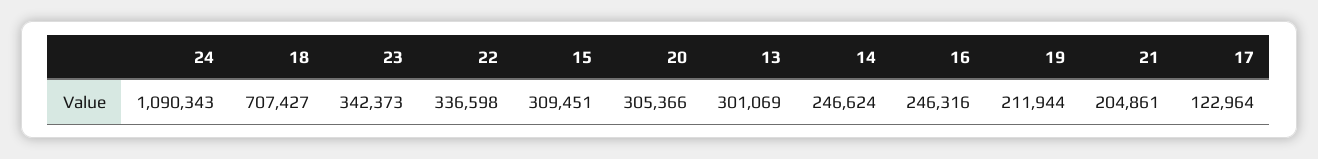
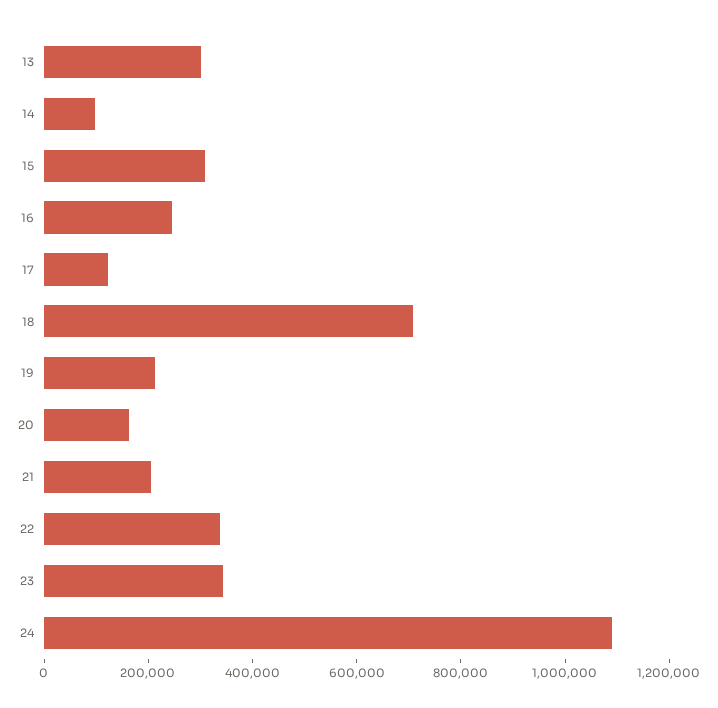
  {
    "24": 1090343,
    "18": 707427,
    "23": 342373,
    "22": 336598,
    "15": 309451,
-   "20": 305366,
+   "20": 150000,
    "13": 301069,
-   "14": 246624,
+   "14": 100000,
    "16": 246316,
    "19": 211944,
    "21": 204861,
    "17": 122964
  }

